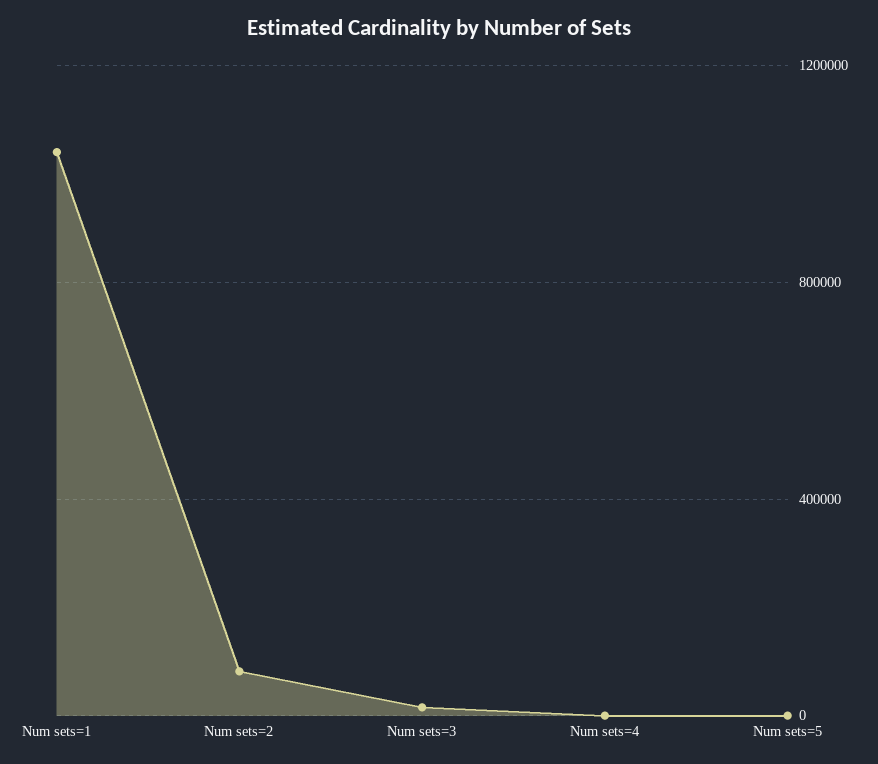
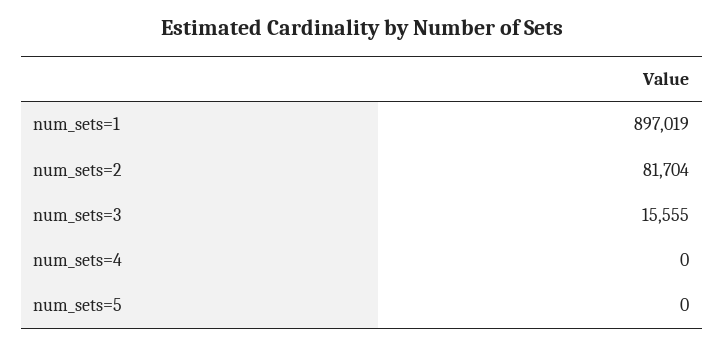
  {
-   "Num sets=1": 1050000,
+   "Num sets=1": 897019,
    "Num sets=2": 81704,
    "Num sets=3": 15555,
    "Num sets=4": 0,
    "Num sets=5": 0
  }

